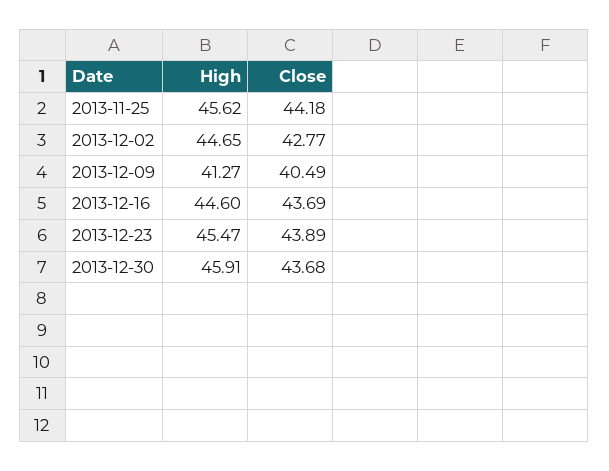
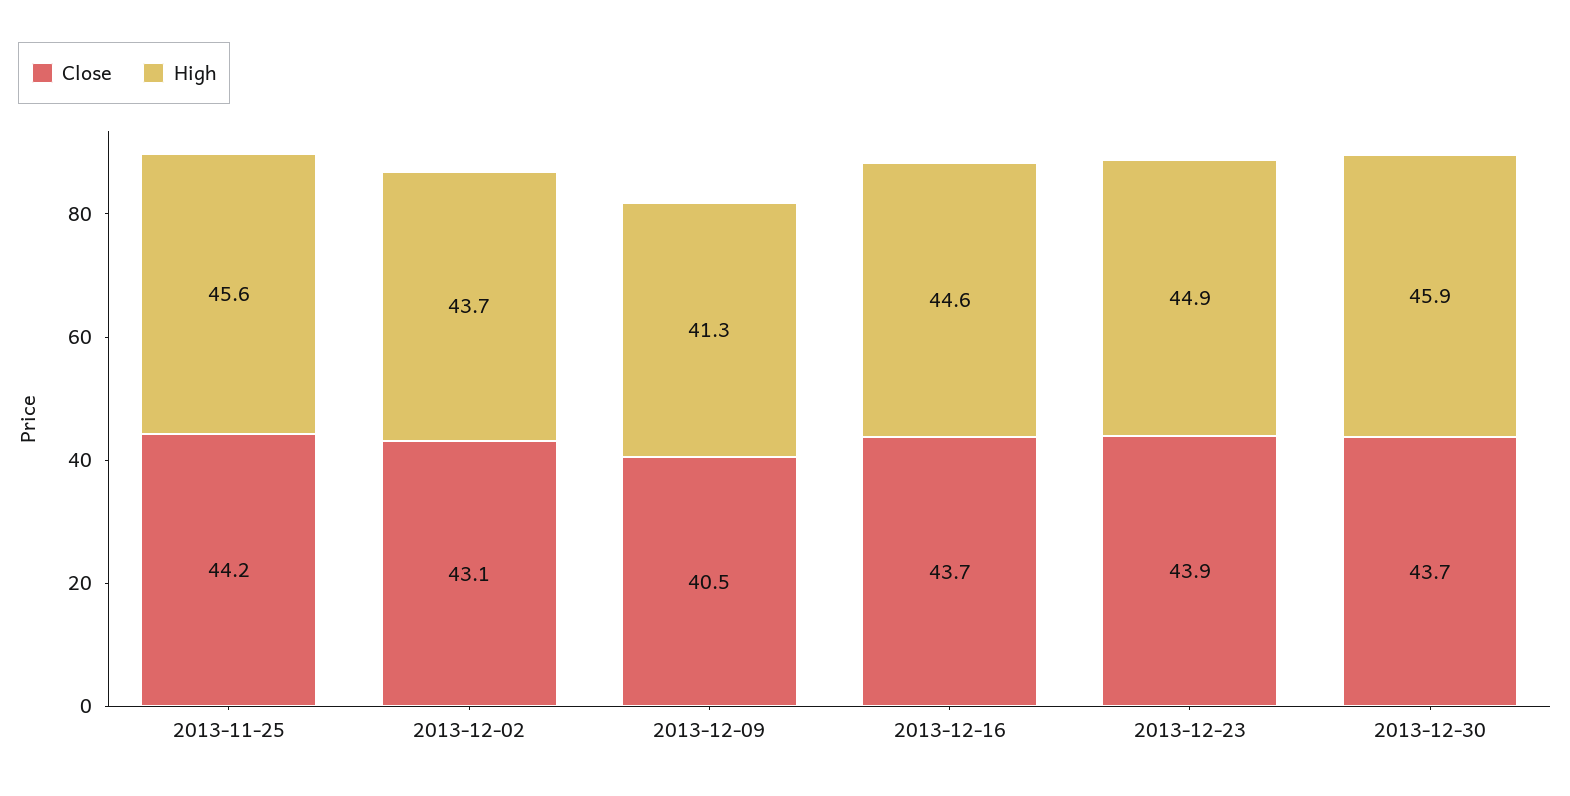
  {
    "High": {
      "2013-11-25": 45.62,
-     "2013-12-02": 44.65,
+     "2013-12-02": 43.7,
      "2013-12-09": 41.27,
      "2013-12-16": 44.6,
-     "2013-12-23": 45.47,
+     "2013-12-23": 44.9,
      "2013-12-30": 45.91
    },
    "Close": {
      "2013-11-25": 44.18,
-     "2013-12-02": 42.77,
+     "2013-12-02": 43.1,
      "2013-12-09": 40.49,
      "2013-12-16": 43.69,
      "2013-12-23": 43.89,
      "2013-12-30": 43.68
    }
  }

